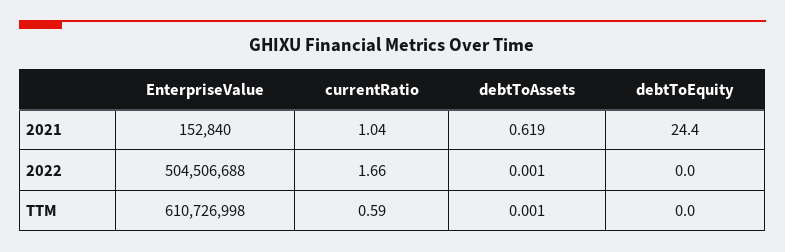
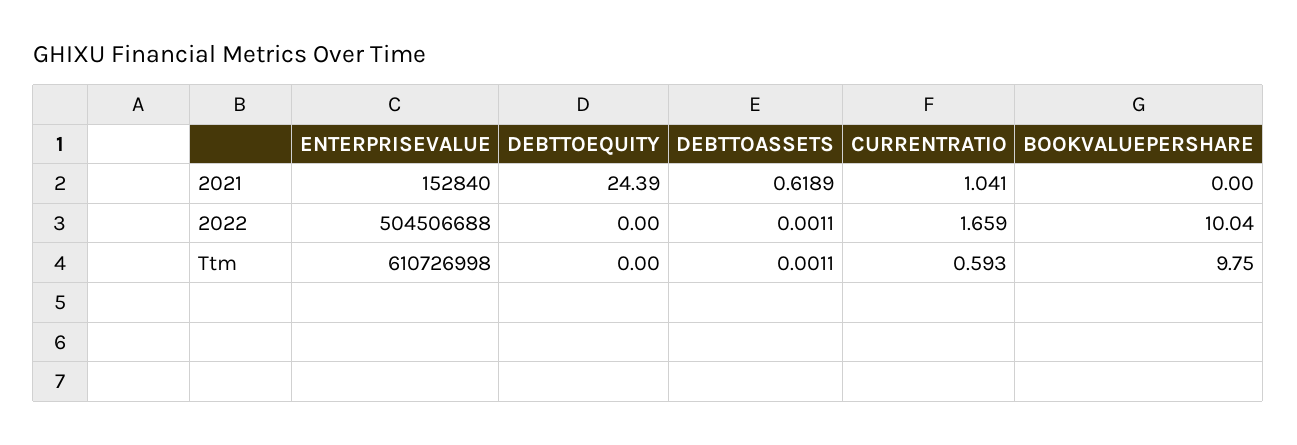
  {
    "EnterpriseValue": {
      "2021": 152840,
      "2022": 504506688,
      "TTM": 610726998
    },
    "currentRatio": {
      "2021": 1.041,
      "2022": 1.659,
      "TTM": 0.593
    },
    "debtToAssets": {
      "2021": 0.6189,
      "2022": 0.0011,
      "TTM": 0.0011
    },
    "debtToEquity": {
      "2021": 24.39,
      "2022": 0,
      "TTM": 0
-   }
+   },
+   "BOOKVALUEPERSHARE": {
+     "2021": 0,
+     "2022": 10.04,
+     "TTM": 9.75
+   }
  }

